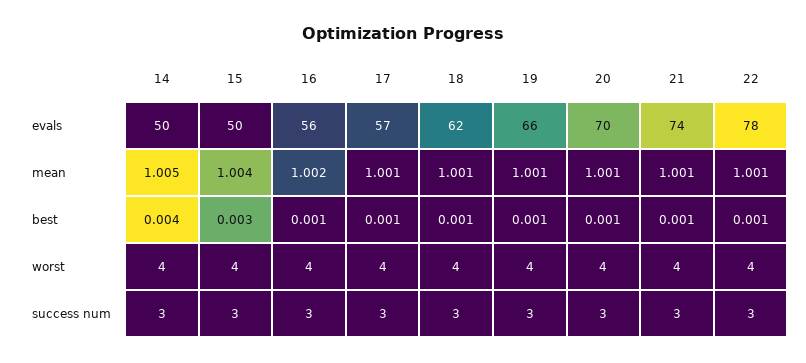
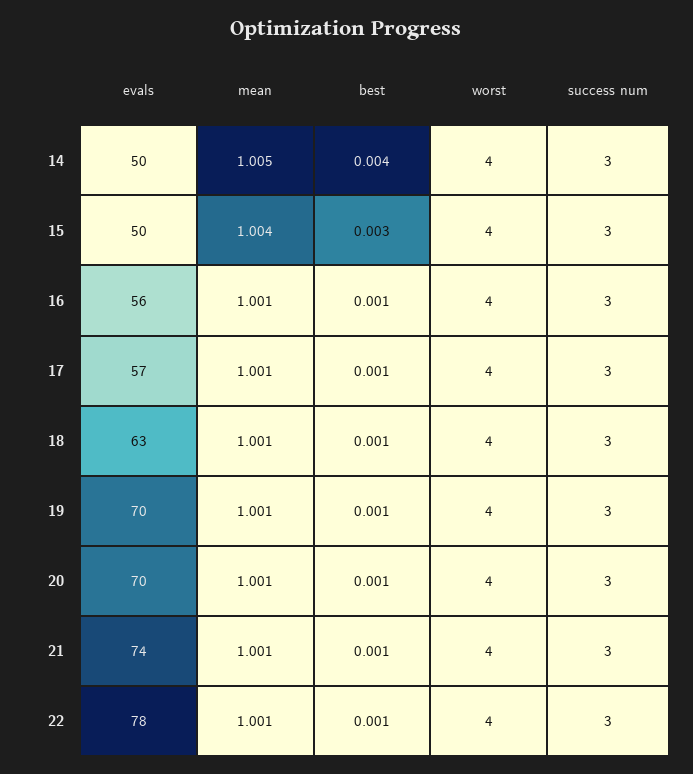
  {
    "14": {
      "evals": 50,
      "mean": 1.005,
      "best": 0.004,
      "worst": 4,
      "success num": 3
    },
    "15": {
      "evals": 50,
      "mean": 1.004,
      "best": 0.003,
      "worst": 4,
      "success num": 3
    },
    "16": {
      "evals": 56,
-     "mean": 1.002,
+     "mean": 1.001,
      "best": 0.001,
      "worst": 4,
      "success num": 3
    },
    "17": {
      "evals": 57,
      "mean": 1.001,
      "best": 0.001,
      "worst": 4,
      "success num": 3
    },
    "18": {
-     "evals": 62,
+     "evals": 63,
      "mean": 1.001,
      "best": 0.001,
      "worst": 4,
      "success num": 3
    },
    "19": {
-     "evals": 66,
+     "evals": 70,
      "mean": 1.001,
      "best": 0.001,
      "worst": 4,
      "success num": 3
    },
    "20": {
      "evals": 70,
      "mean": 1.001,
      "best": 0.001,
      "worst": 4,
      "success num": 3
    },
    "21": {
      "evals": 74,
      "mean": 1.001,
      "best": 0.001,
      "worst": 4,
      "success num": 3
    },
    "22": {
      "evals": 78,
      "mean": 1.001,
      "best": 0.001,
      "worst": 4,
      "success num": 3
    }
  }

